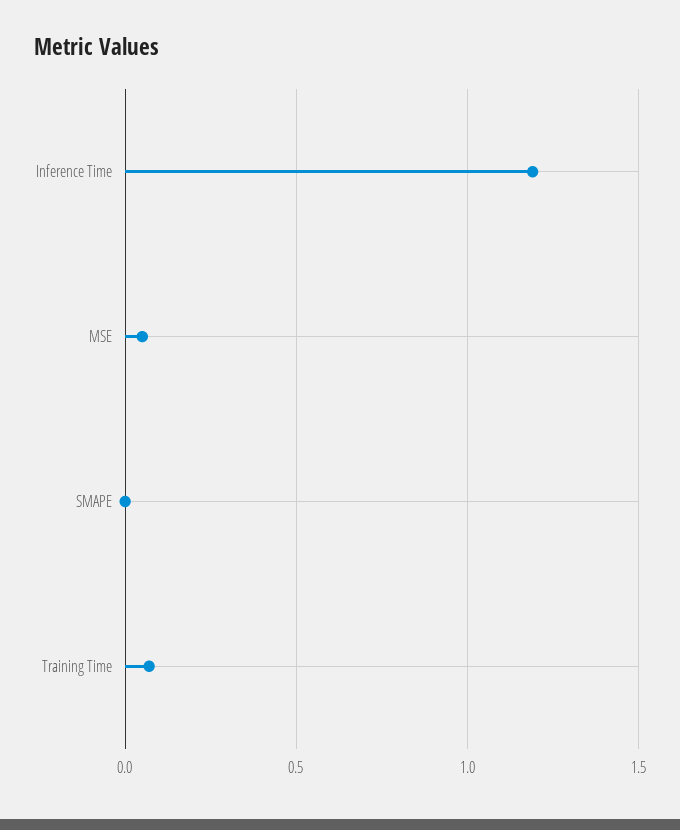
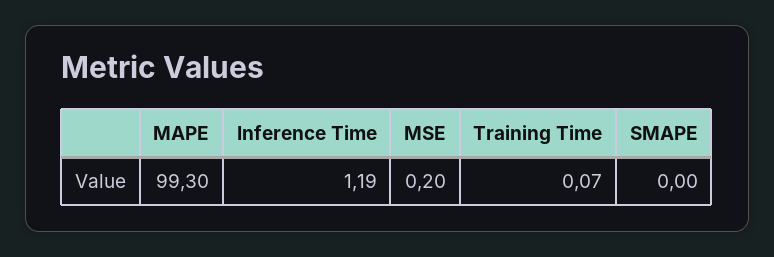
  {
    "Inference Time": 1.19,
-   "MSE": 0.05,
+   "MSE": 0.2,
    "SMAPE": 0,
-   "Training Time": 0.07
+   "Training Time": 0.07,
+   "MAPE": 99.3
  }

